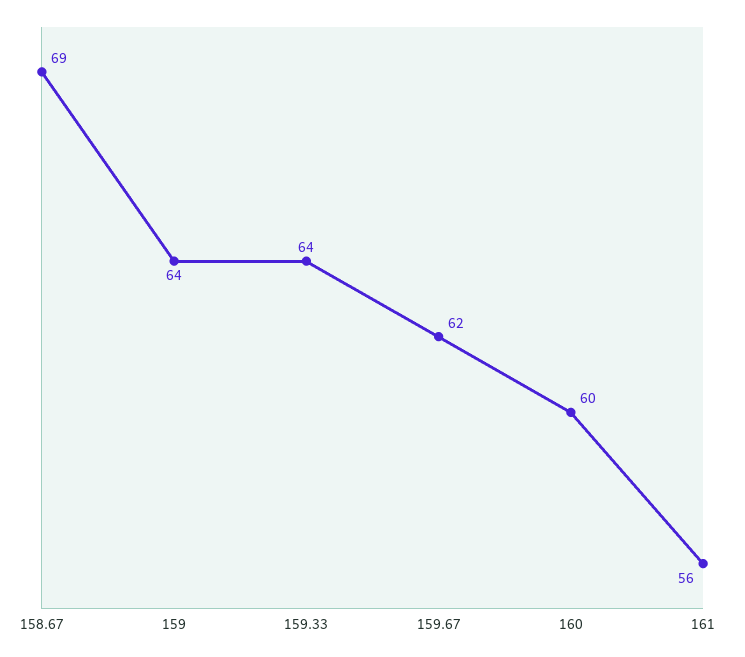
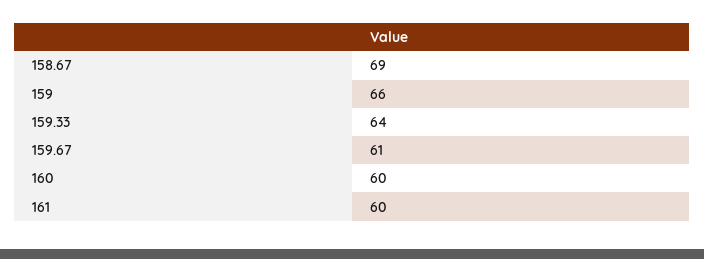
  {
    "158.67": 69,
-   "159": 64,
+   "159": 66,
    "159.33": 64,
-   "159.67": 62,
+   "159.67": 61,
    "160": 60,
-   "161": 56
+   "161": 60
  }

